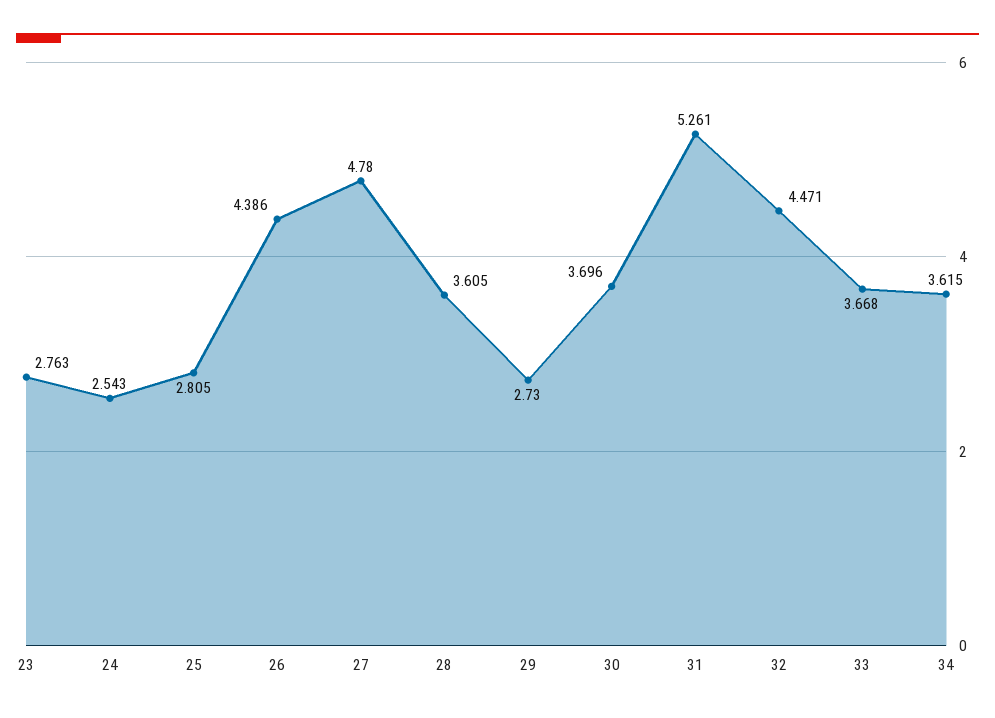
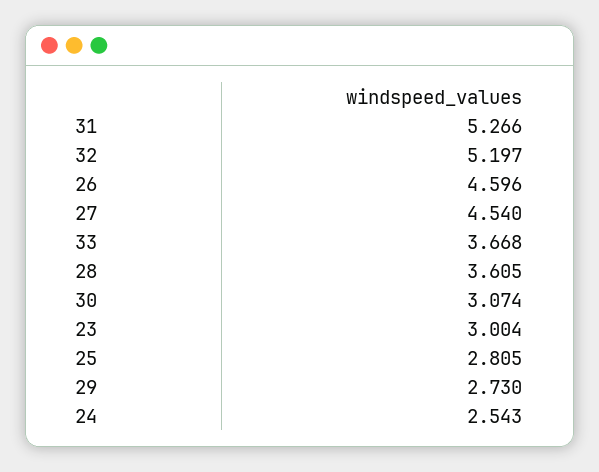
  {
-   "23": 2.763,
+   "23": 3.004,
    "24": 2.543,
    "25": 2.805,
-   "26": 4.386,
+   "26": 4.596,
-   "27": 4.78,
+   "27": 4.54,
    "28": 3.605,
    "29": 2.73,
-   "30": 3.696,
+   "30": 3.074,
-   "31": 5.261,
+   "31": 5.266,
-   "32": 4.471,
+   "32": 5.197,
-   "33": 3.668,
+   "33": 3.668
-   "34": 3.615
  }

